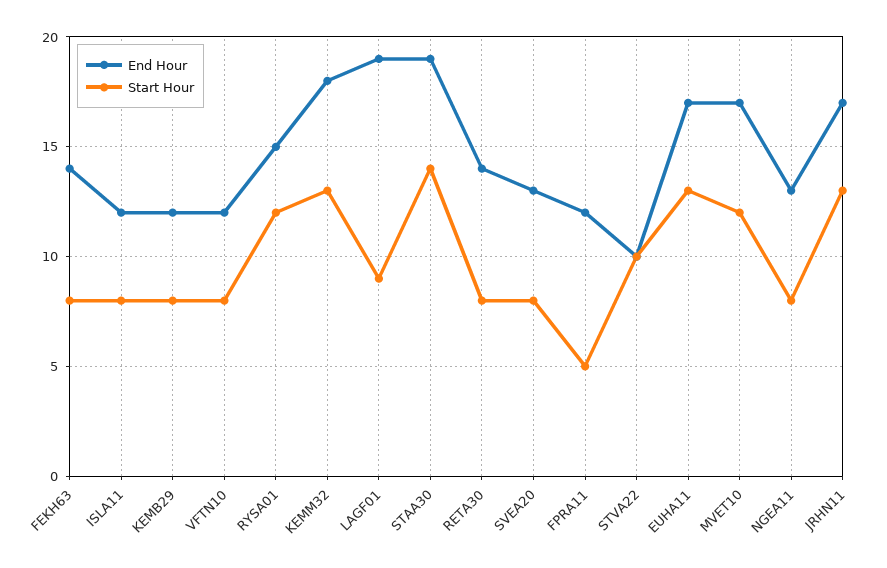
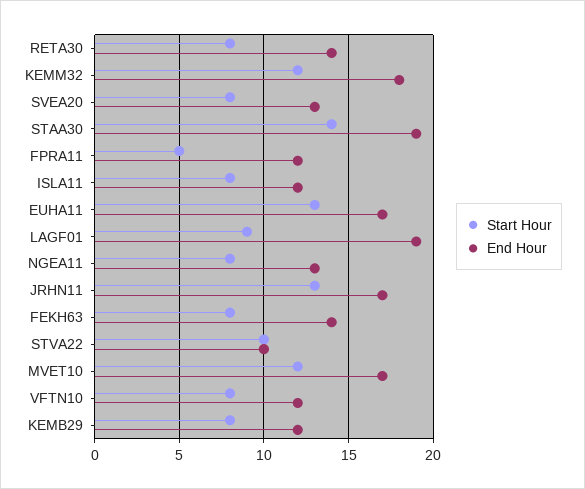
  {
    "End Hour": {
      "FEKH63": 14,
      "ISLA11": 12,
      "KEMB29": 12,
      "VFTN10": 12,
-     "RYSA01": 15,
      "KEMM32": 18,
      "LAGF01": 19,
      "STAA30": 19,
      "RETA30": 14,
      "SVEA20": 13,
      "FPRA11": 12,
      "STVA22": 10,
      "EUHA11": 17,
      "MVET10": 17,
      "NGEA11": 13,
      "JRHN11": 17
    },
    "Start Hour": {
      "FEKH63": 8,
      "ISLA11": 8,
      "KEMB29": 8,
      "VFTN10": 8,
-     "RYSA01": 12,
-     "KEMM32": 13,
+     "KEMM32": 12,
      "LAGF01": 9,
      "STAA30": 14,
      "RETA30": 8,
      "SVEA20": 8,
      "FPRA11": 5,
      "STVA22": 10,
      "EUHA11": 13,
      "MVET10": 12,
      "NGEA11": 8,
      "JRHN11": 13
    }
  }

